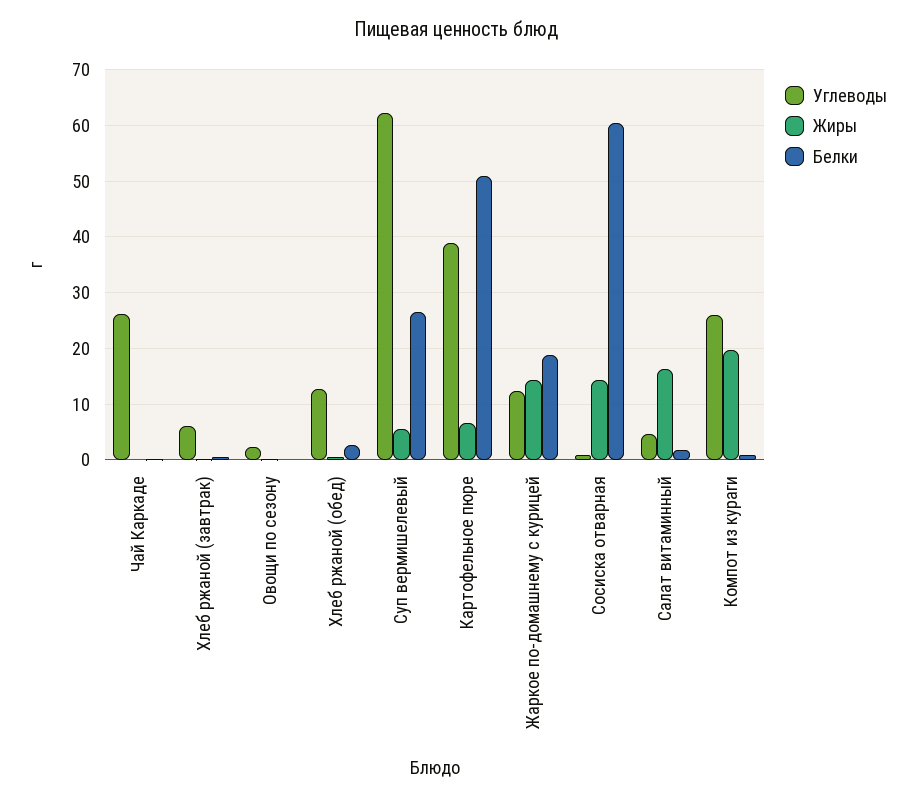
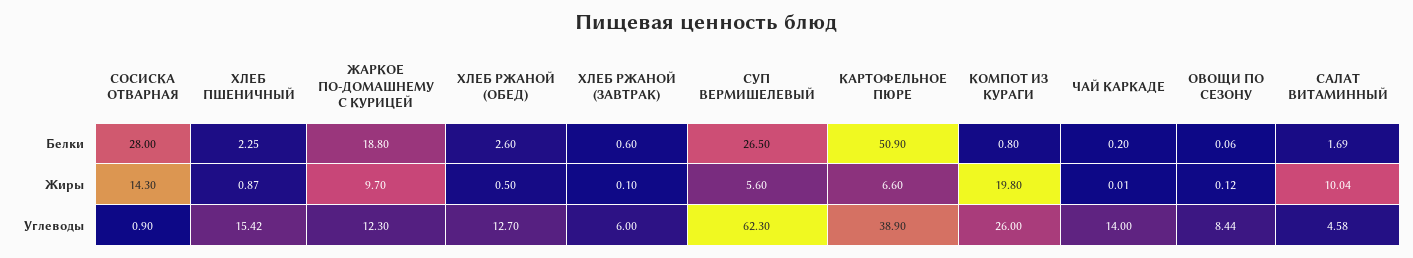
  {
    "Углеводы": {
-     "Чай Каркаде": 26,
+     "Чай Каркаде": 14,
      "Хлеб ржаной (завтрак)": 6,
-     "Овощи по сезону": 2,
+     "Овощи по сезону": 8.44,
      "Хлеб ржаной (обед)": 12.7,
      "Суп вермишелевый": 62.3,
      "Картофельное пюре": 38.9,
      "Жаркое по-домашнему с курицей": 12.3,
      "Сосиска отварная": 0.9,
      "Салат витаминный": 4.58,
-     "Компот из кураги": 26
+     "Компот из кураги": 26,
+     "ХЛЕБ ПШЕНИЧНЫЙ": 15.42
    },
    "Жиры": {
      "Чай Каркаде": 0.01,
      "Хлеб ржаной (завтрак)": 0.1,
      "Овощи по сезону": 0.12,
      "Хлеб ржаной (обед)": 0.5,
      "Суп вермишелевый": 5.6,
      "Картофельное пюре": 6.6,
-     "Жаркое по-домашнему с курицей": 14,
+     "Жаркое по-домашнему с курицей": 9.7,
      "Сосиска отварная": 14.3,
-     "Салат витаминный": 16,
+     "Салат витаминный": 10.04,
-     "Компот из кураги": 19.8
+     "Компот из кураги": 19.8,
+     "ХЛЕБ ПШЕНИЧНЫЙ": 0.87
    },
    "Белки": {
      "Чай Каркаде": 0.2,
      "Хлеб ржаной (завтрак)": 0.6,
      "Овощи по сезону": 0.06,
      "Хлеб ржаной (обед)": 2.6,
      "Суп вермишелевый": 26.5,
      "Картофельное пюре": 50.9,
      "Жаркое по-домашнему с курицей": 18.8,
-     "Сосиска отварная": 60,
+     "Сосиска отварная": 28,
      "Салат витаминный": 1.69,
-     "Компот из кураги": 0.8
+     "Компот из кураги": 0.8,
+     "ХЛЕБ ПШЕНИЧНЫЙ": 2.25
    }
  }

